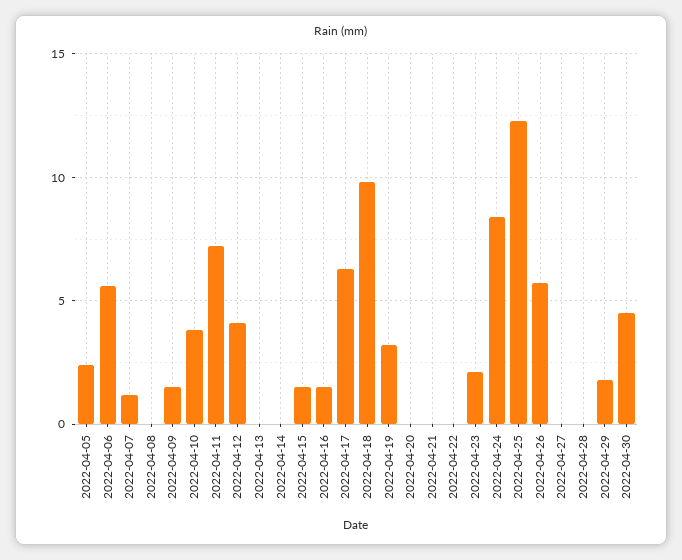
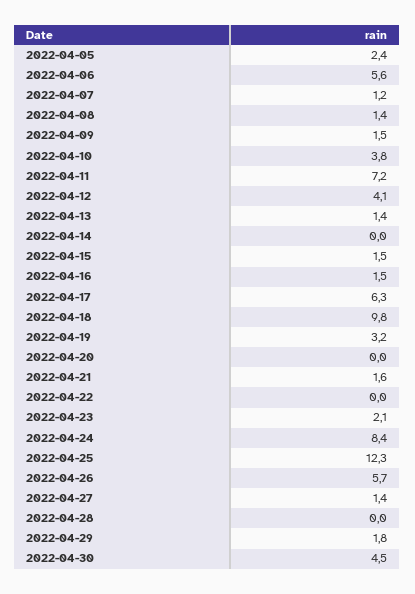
  {
    "2022-04-05": 2.4,
    "2022-04-06": 5.6,
    "2022-04-07": 1.2,
-   "2022-04-08": 0,
+   "2022-04-08": 1.4,
    "2022-04-09": 1.5,
    "2022-04-10": 3.8,
    "2022-04-11": 7.2,
    "2022-04-12": 4.1,
-   "2022-04-13": 0,
+   "2022-04-13": 1.4,
    "2022-04-14": 0,
    "2022-04-15": 1.5,
    "2022-04-16": 1.5,
    "2022-04-17": 6.3,
    "2022-04-18": 9.8,
    "2022-04-19": 3.2,
    "2022-04-20": 0,
-   "2022-04-21": 0,
+   "2022-04-21": 1.6,
    "2022-04-22": 0,
    "2022-04-23": 2.1,
    "2022-04-24": 8.4,
    "2022-04-25": 12.3,
    "2022-04-26": 5.7,
-   "2022-04-27": 0,
+   "2022-04-27": 1.4,
    "2022-04-28": 0,
    "2022-04-29": 1.8,
    "2022-04-30": 4.5
  }

